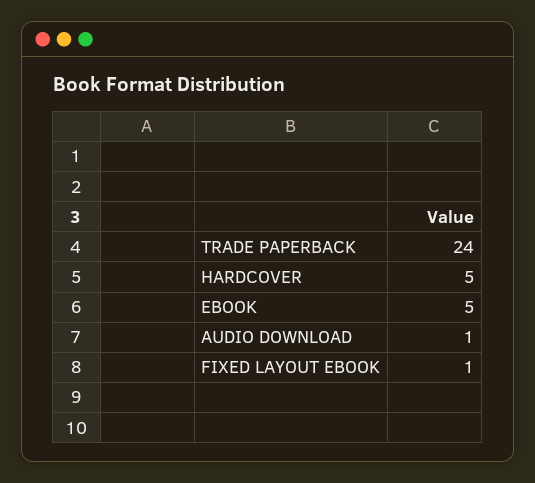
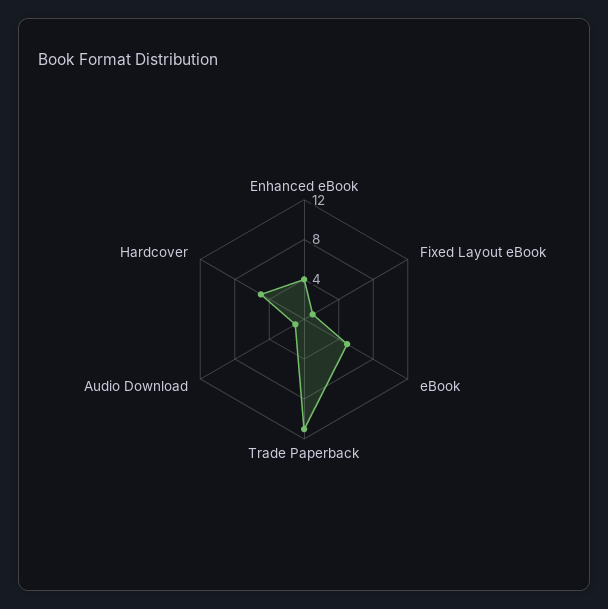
  {
-   "TRADE PAPERBACK": 24,
+   "TRADE PAPERBACK": 11,
    "HARDCOVER": 5,
    "EBOOK": 5,
    "AUDIO DOWNLOAD": 1,
-   "FIXED LAYOUT EBOOK": 1
+   "FIXED LAYOUT EBOOK": 1,
+   "Enhanced eBook": 4
  }

